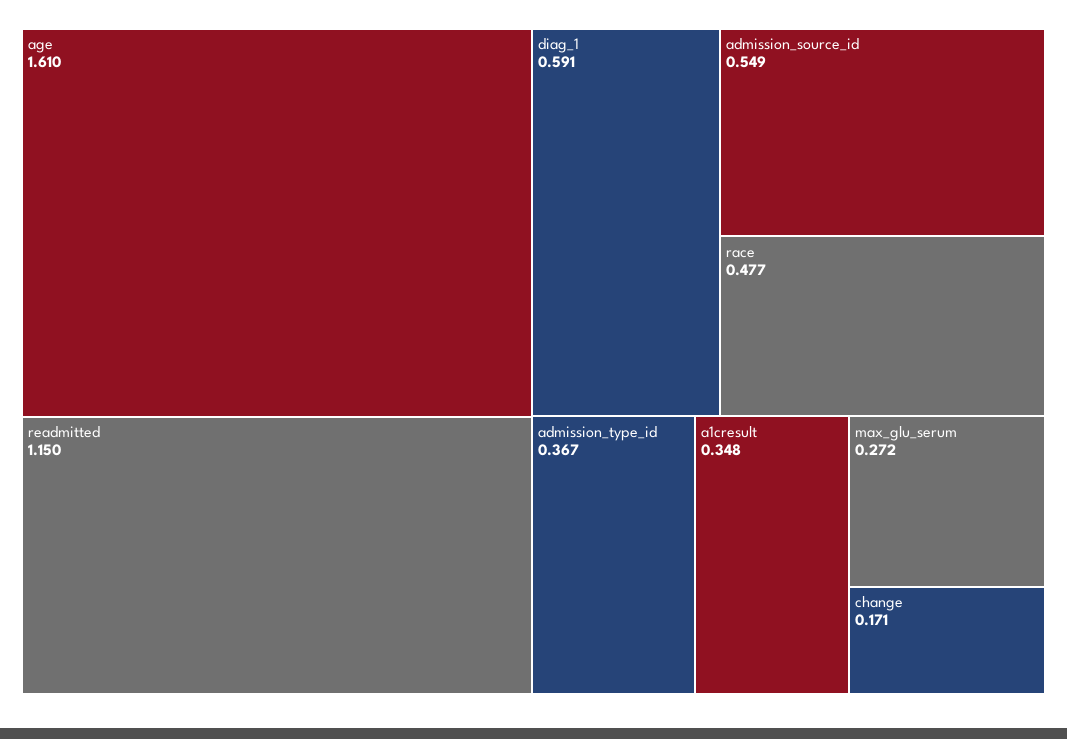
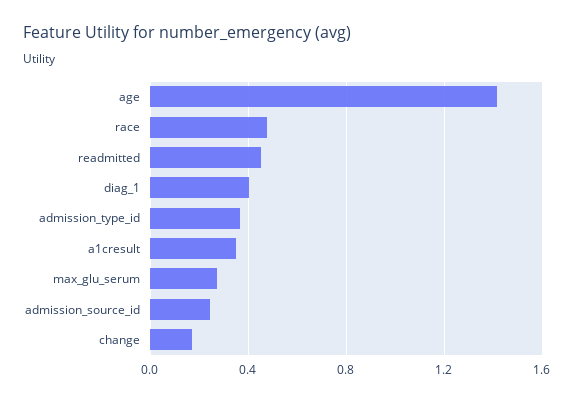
  {
-   "age": 1.61,
+   "age": 1.4,
-   "readmitted": 1.15,
+   "readmitted": 0.45,
-   "diag_1": 0.591,
+   "diag_1": 0.4,
-   "admission_source_id": 0.549,
+   "admission_source_id": 0.25,
    "race": 0.477,
    "admission_type_id": 0.367,
    "a1cresult": 0.348,
    "max_glu_serum": 0.272,
    "change": 0.171
  }

